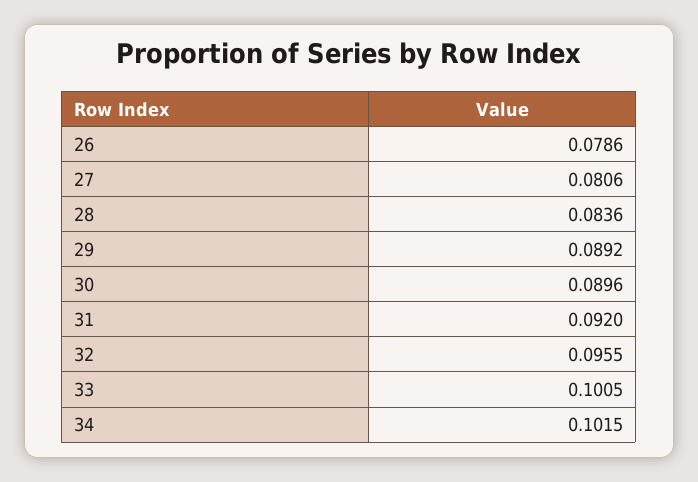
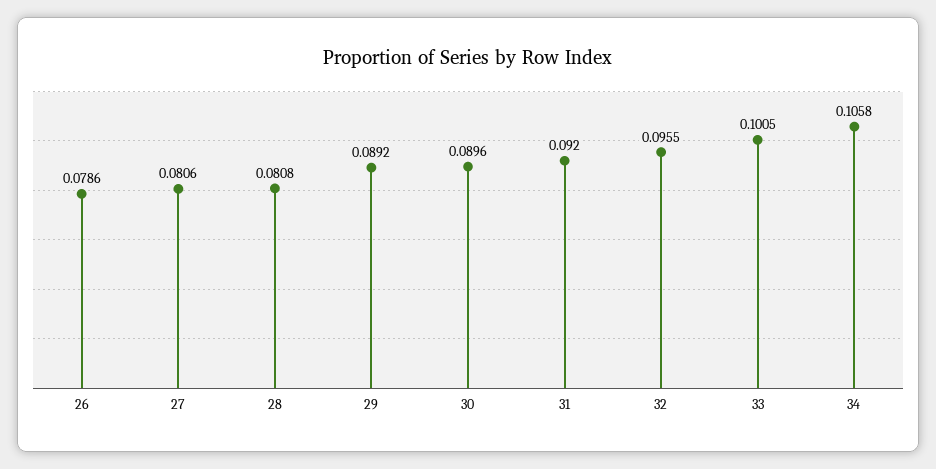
  {
    "26": 0.0786,
    "27": 0.0806,
-   "28": 0.0836,
+   "28": 0.0808,
    "29": 0.0892,
    "30": 0.0896,
    "31": 0.092,
    "32": 0.0955,
    "33": 0.1005,
-   "34": 0.1015
+   "34": 0.1058
  }

